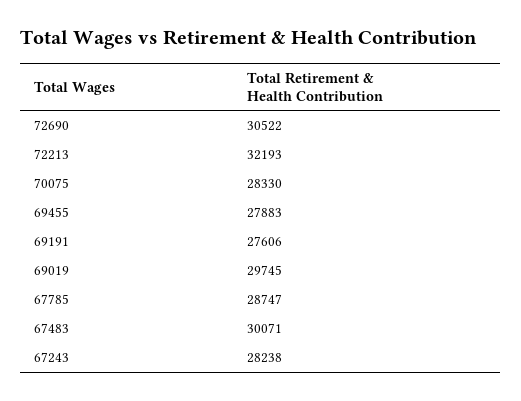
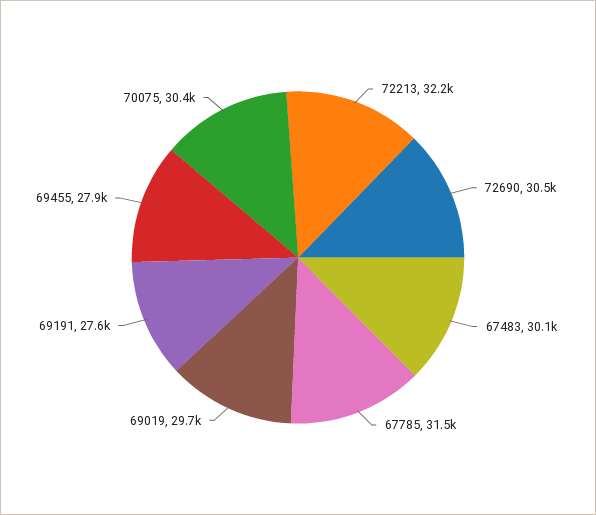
  {
    "72690": 30522,
    "72213": 32193,
-   "70075": 28330,
+   "70075": 30400,
    "69455": 27883,
    "69191": 27606,
    "69019": 29745,
-   "67785": 28747,
+   "67785": 31500,
-   "67483": 30071,
+   "67483": 30071
-   "67243": 28238
  }

